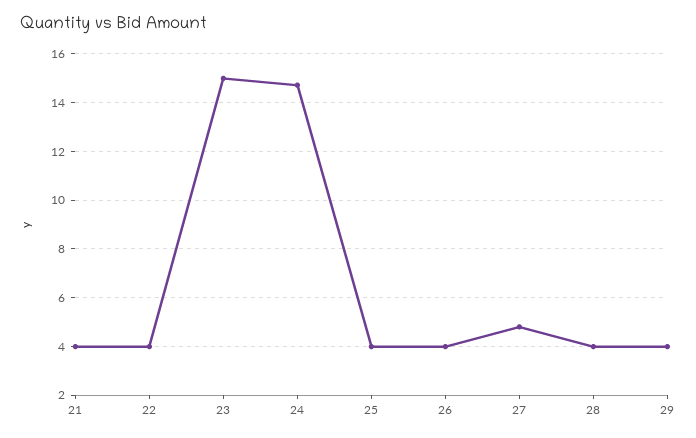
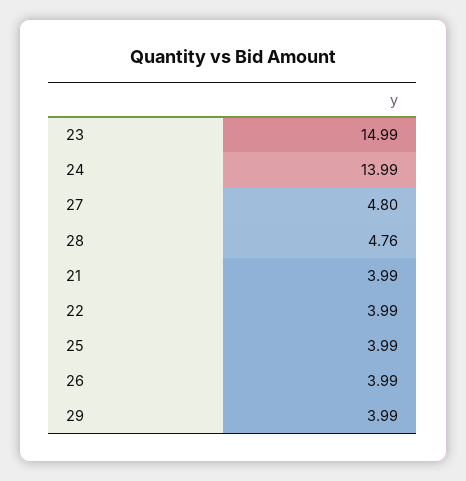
  {
    "21": 3.99,
    "22": 3.99,
    "23": 14.99,
-   "24": 14.75,
+   "24": 13.99,
    "25": 3.99,
    "26": 3.99,
    "27": 4.8,
-   "28": 4,
+   "28": 4.76,
    "29": 3.99
  }

